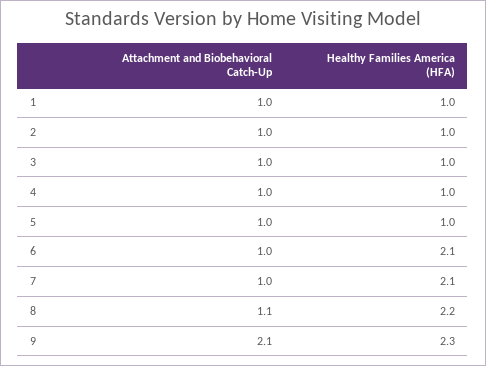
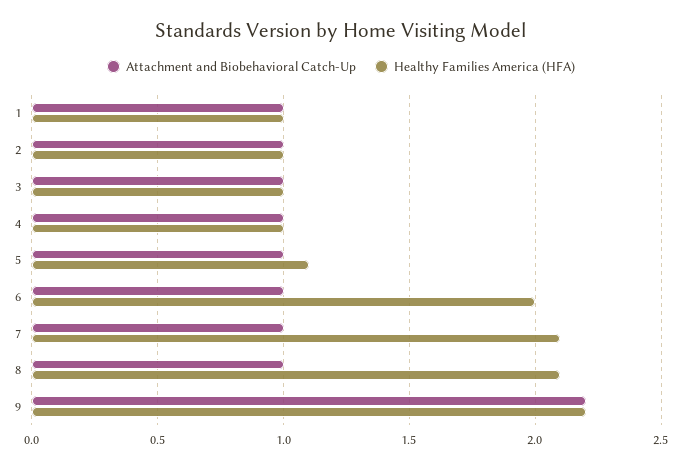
  {
    "Attachment and Biobehavioral Catch-Up": {
      "1": 1,
      "2": 1,
      "3": 1,
      "4": 1,
      "5": 1,
      "6": 1,
      "7": 1,
-     "8": 1.1,
+     "8": 1,
-     "9": 2.1
+     "9": 2.2
    },
    "Healthy Families America (HFA)": {
      "1": 1,
      "2": 1,
      "3": 1,
      "4": 1,
-     "5": 1,
+     "5": 1.1,
-     "6": 2.1,
+     "6": 2,
      "7": 2.1,
-     "8": 2.2,
+     "8": 2.1,
-     "9": 2.3
+     "9": 2.2
    }
  }

